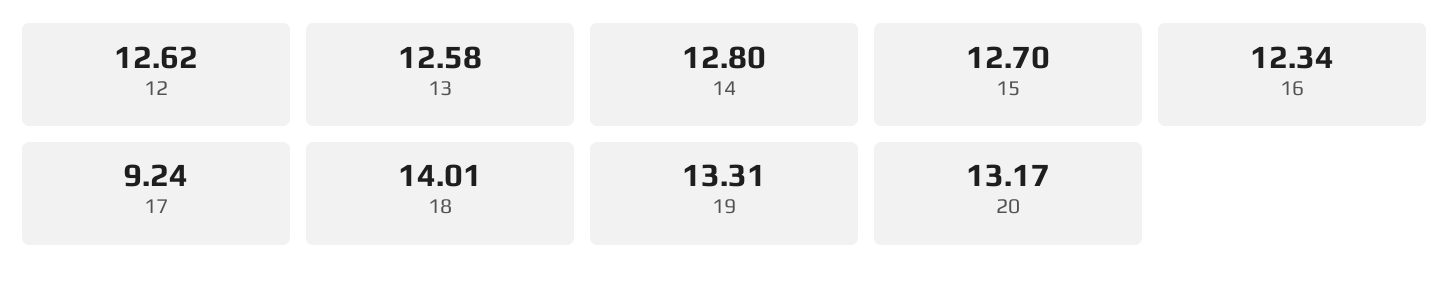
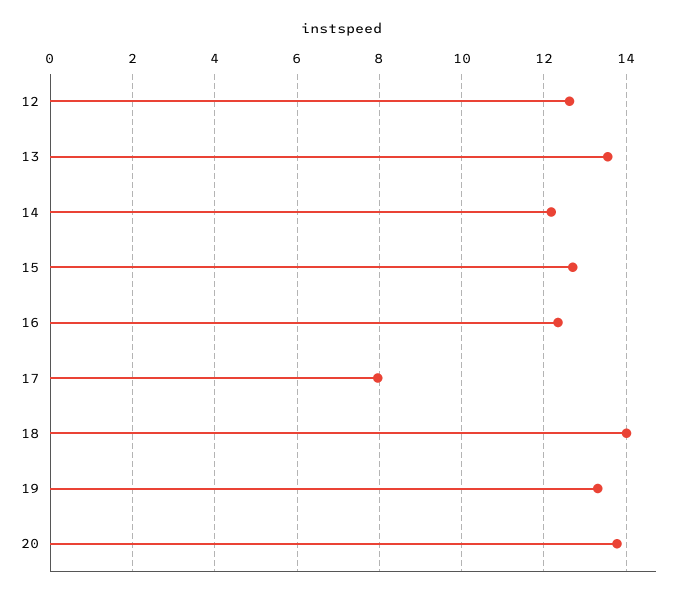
  {
    "12": 12.62,
-   "13": 12.58,
+   "13": 13.6,
-   "14": 12.8,
+   "14": 12.2,
    "15": 12.7,
    "16": 12.34,
-   "17": 9.24,
+   "17": 8,
    "18": 14.01,
    "19": 13.31,
-   "20": 13.17
+   "20": 13.8
  }

